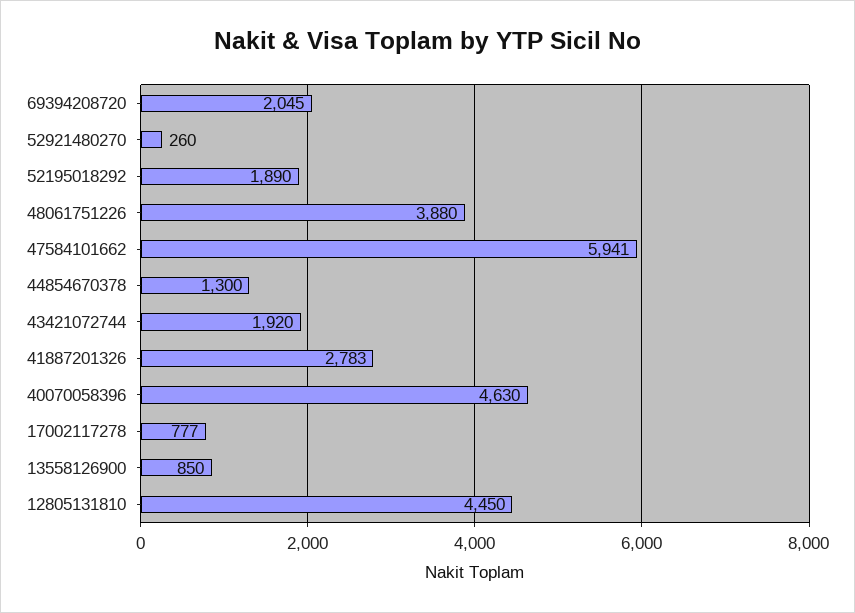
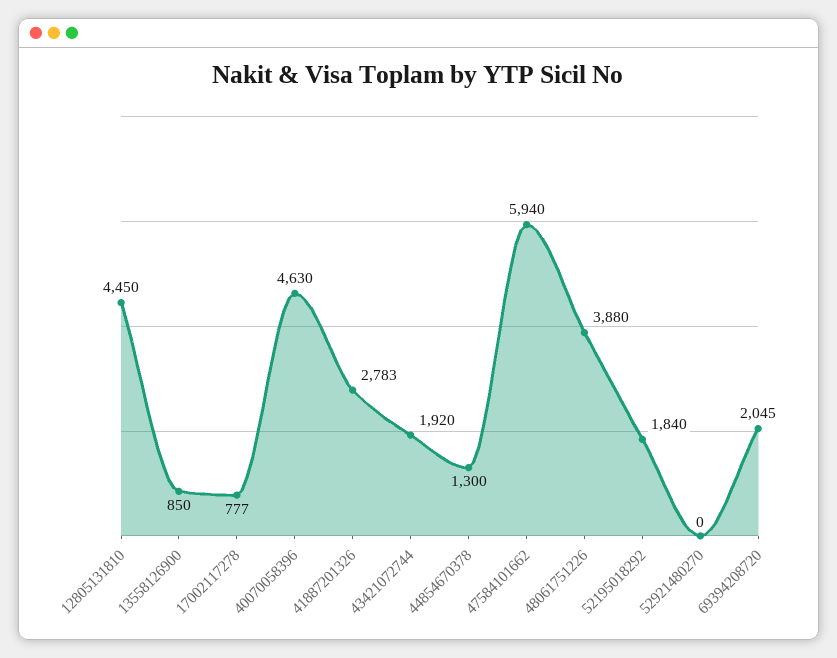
  {
    "69394208720": 2045,
-   "52921480270": 260,
+   "52921480270": 0,
-   "52195018292": 1890,
+   "52195018292": 1840,
    "48061751226": 3880,
-   "47584101662": 5941,
+   "47584101662": 5940,
    "44854670378": 1300,
    "43421072744": 1920,
    "41887201326": 2783,
    "40070058396": 4630,
    "17002117278": 777,
    "13558126900": 850,
    "12805131810": 4450
  }

